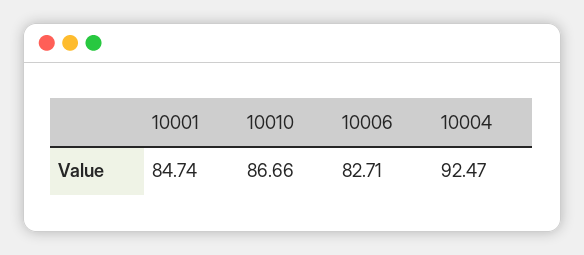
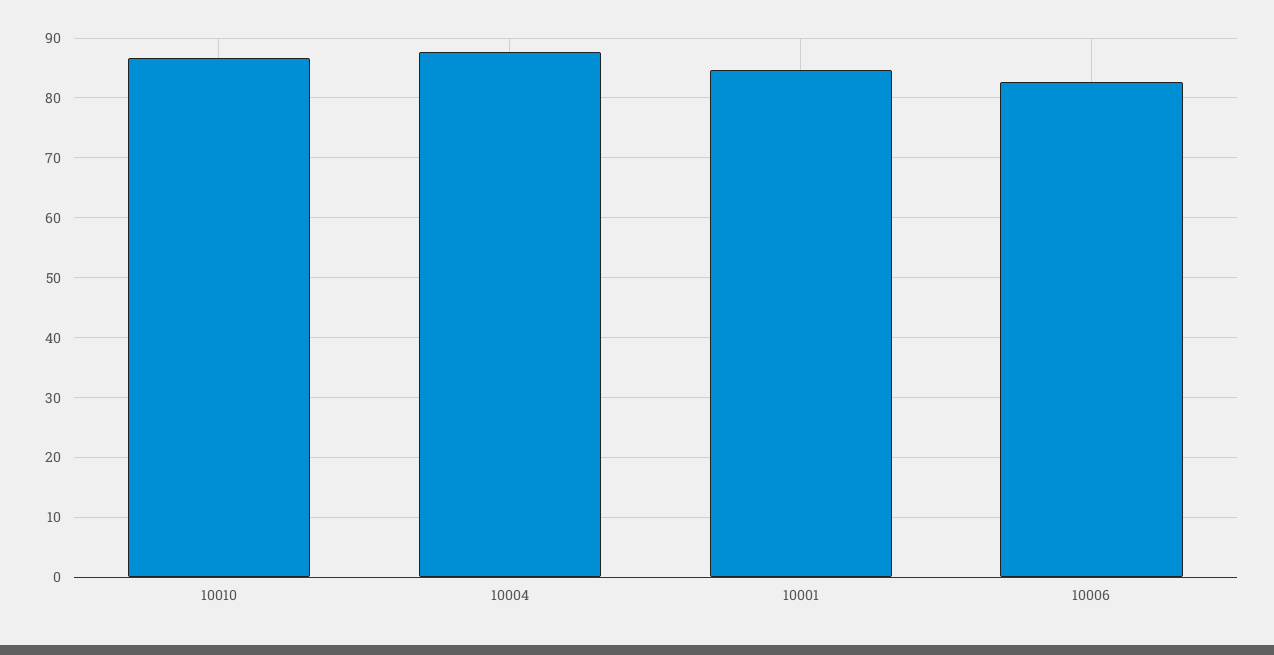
  {
    "10001": 84.74,
    "10010": 86.66,
    "10006": 82.71,
-   "10004": 92.47
+   "10004": 88
  }

